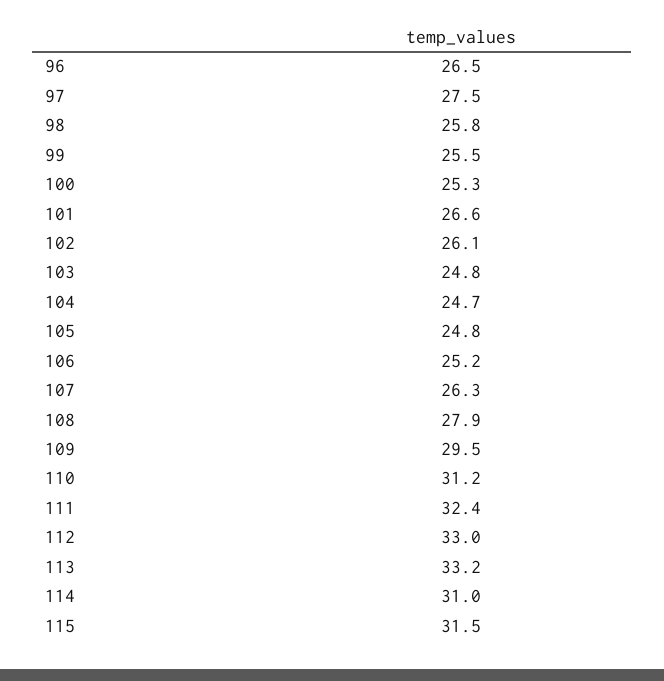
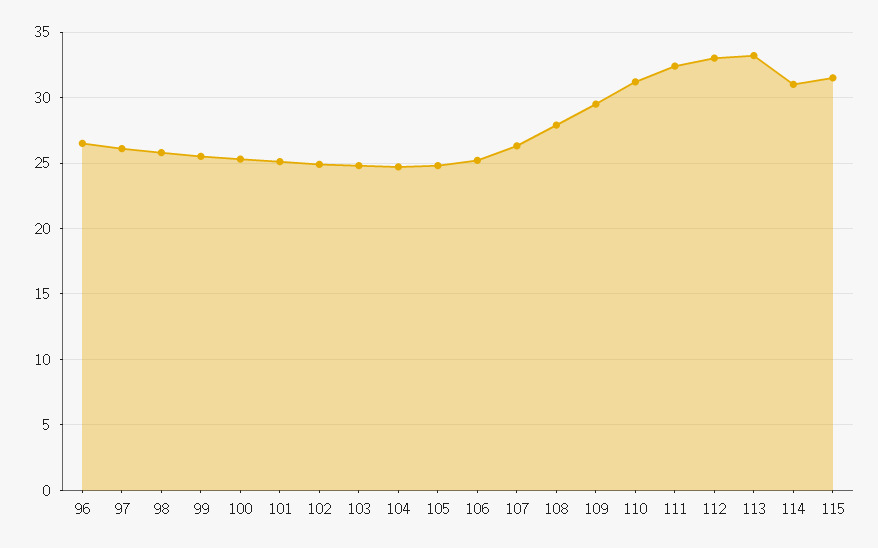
  {
    "96": 26.5,
-   "97": 27.5,
+   "97": 26,
    "98": 25.8,
    "99": 25.5,
    "100": 25.3,
-   "101": 26.6,
+   "101": 25,
-   "102": 26.1,
+   "102": 25,
    "103": 24.8,
    "104": 24.7,
    "105": 24.8,
    "106": 25.2,
    "107": 26.3,
    "108": 27.9,
    "109": 29.5,
    "110": 31.2,
    "111": 32.4,
    "112": 33,
    "113": 33.2,
    "114": 31,
    "115": 31.5
  }

